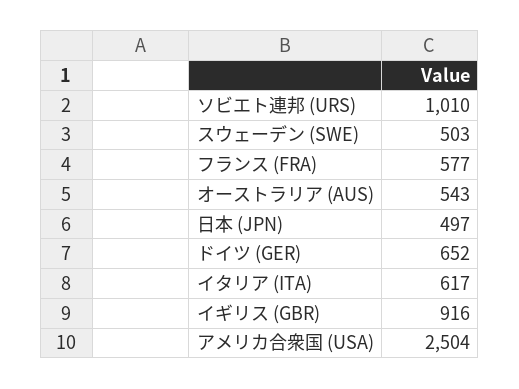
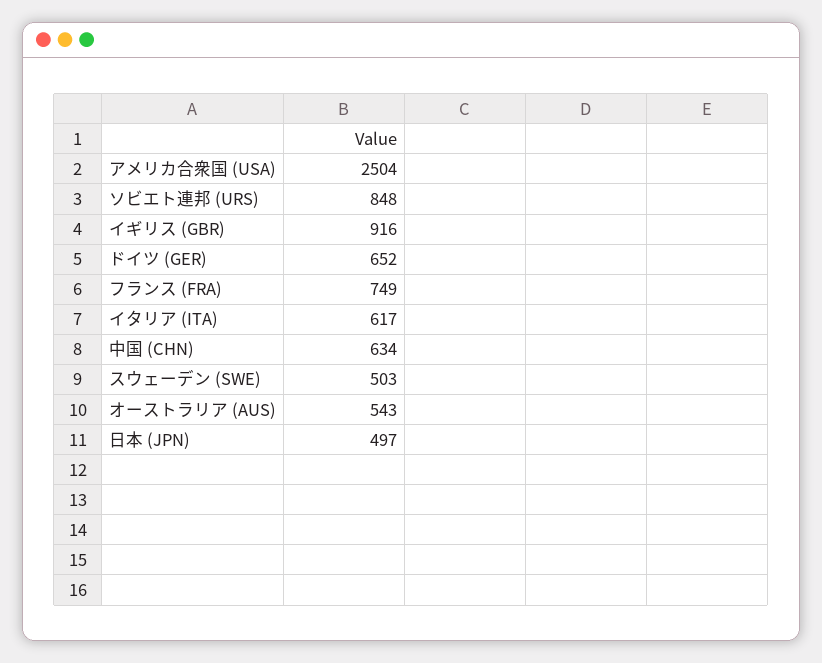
  {
-   "ソビエト連邦 (URS)": 1010,
+   "ソビエト連邦 (URS)": 848,
    "スウェーデン (SWE)": 503,
-   "フランス (FRA)": 577,
+   "フランス (FRA)": 749,
    "オーストラリア (AUS)": 543,
    "日本 (JPN)": 497,
    "ドイツ (GER)": 652,
    "イタリア (ITA)": 617,
    "イギリス (GBR)": 916,
-   "アメリカ合衆国 (USA)": 2504
+   "アメリカ合衆国 (USA)": 2504,
+   "中国 (CHN)": 634
  }

